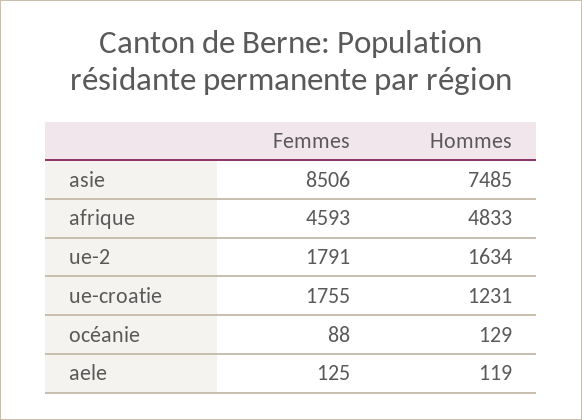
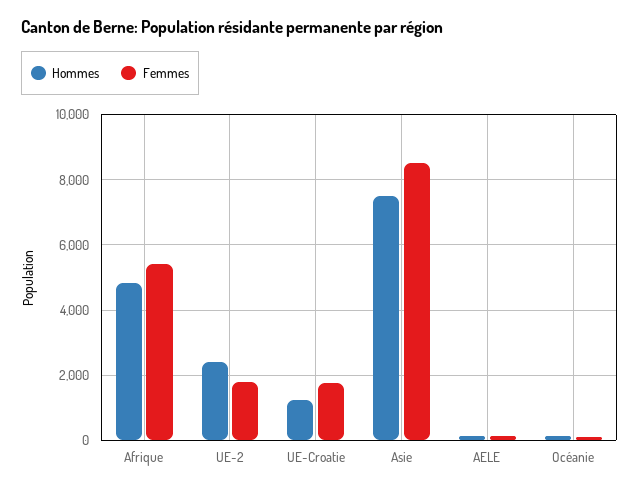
  {
    "Femmes": {
      "asie": 8506,
-     "afrique": 4593,
+     "afrique": 5400,
      "ue-2": 1791,
      "ue-croatie": 1755,
      "océanie": 88,
      "aele": 125
    },
    "Hommes": {
      "asie": 7485,
      "afrique": 4833,
-     "ue-2": 1634,
+     "ue-2": 2400,
      "ue-croatie": 1231,
      "océanie": 129,
      "aele": 119
    }
  }

